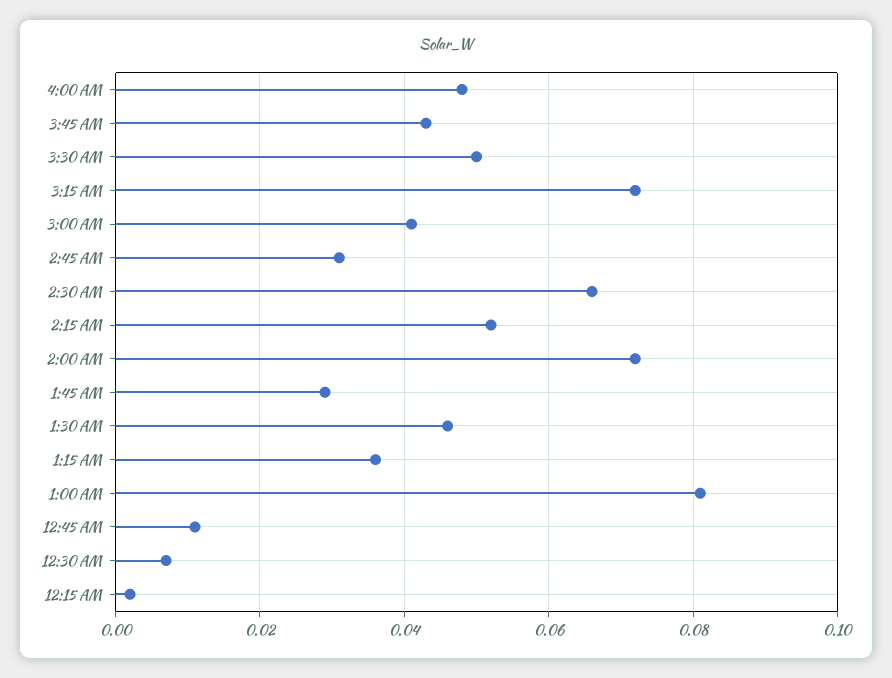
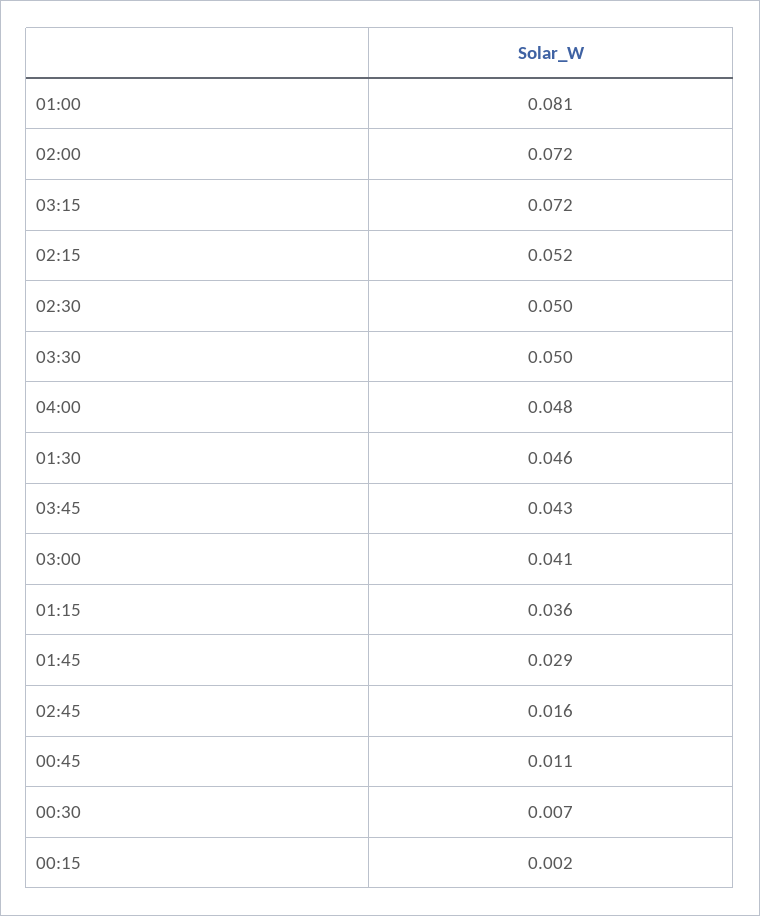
  {
    "4:00 AM": 0.048,
    "3:45 AM": 0.043,
    "3:30 AM": 0.05,
    "3:15 AM": 0.072,
    "3:00 AM": 0.041,
-   "2:45 AM": 0.03,
+   "2:45 AM": 0.016,
-   "2:30 AM": 0.065,
+   "2:30 AM": 0.05,
    "2:15 AM": 0.052,
    "2:00 AM": 0.072,
    "1:45 AM": 0.029,
    "1:30 AM": 0.046,
    "1:15 AM": 0.036,
    "1:00 AM": 0.081,
    "12:45 AM": 0.011,
    "12:30 AM": 0.007,
    "12:15 AM": 0.002
  }

